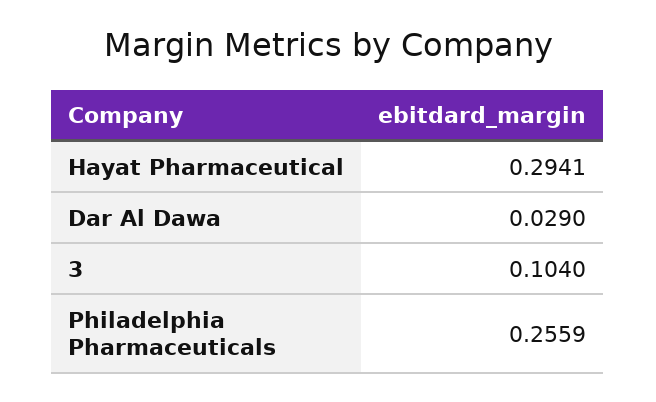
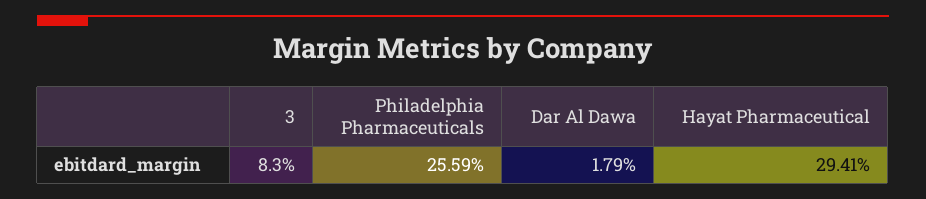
  {
    "Hayat Pharmaceutical": 0.2941,
-   "Dar Al Dawa": 0.029,
+   "Dar Al Dawa": 0.0179,
-   "3": 0.104,
+   "3": 0.083,
    "Philadelphia Pharmaceuticals": 0.2559
  }

